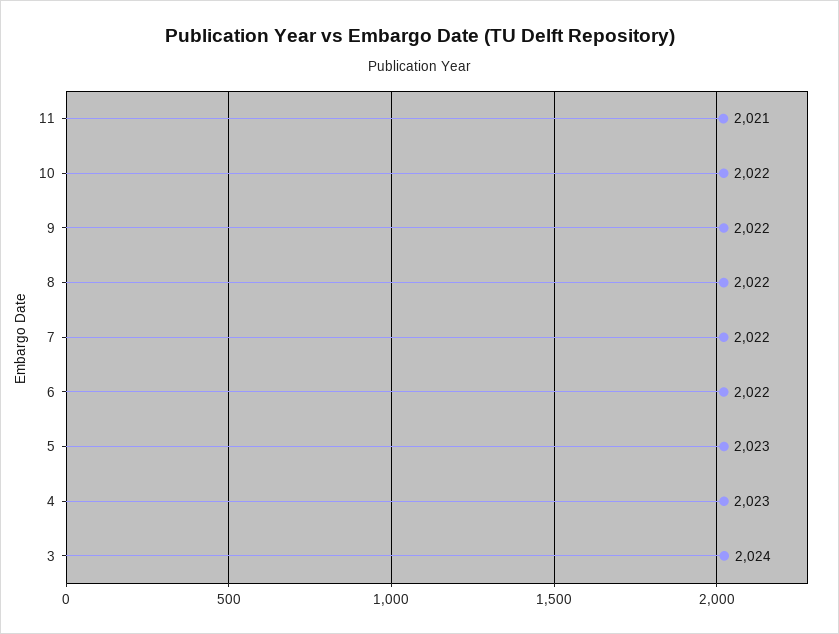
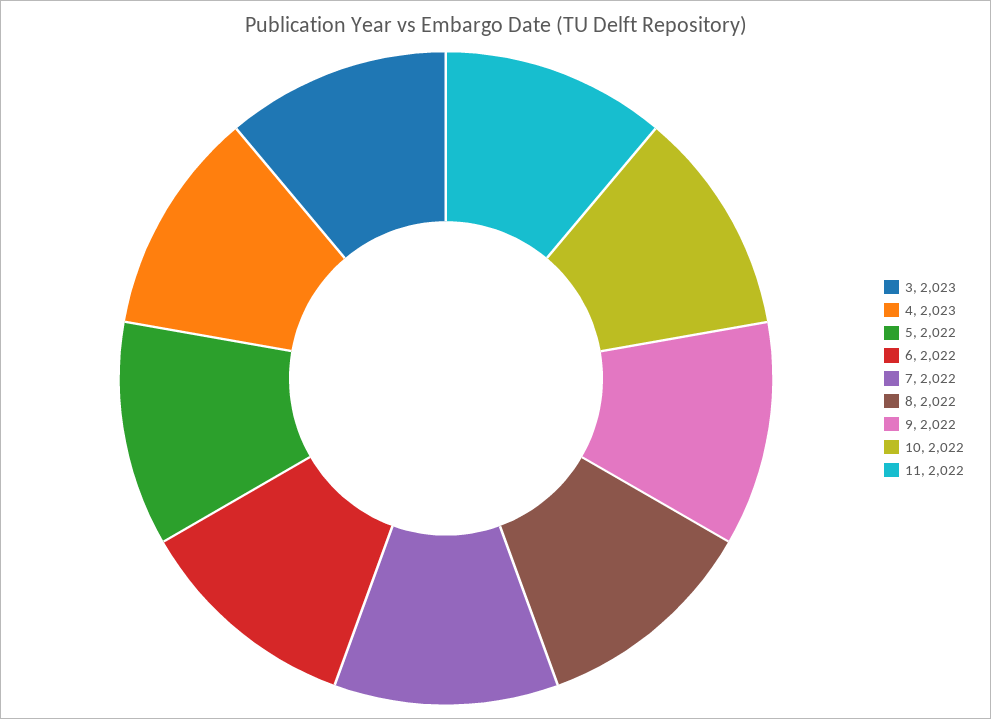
  {
-   "11": 2021,
+   "11": 2022,
    "10": 2022,
    "9": 2022,
    "8": 2022,
    "7": 2022,
    "6": 2022,
-   "5": 2023,
+   "5": 2022,
    "4": 2023,
-   "3": 2024
+   "3": 2023
  }

